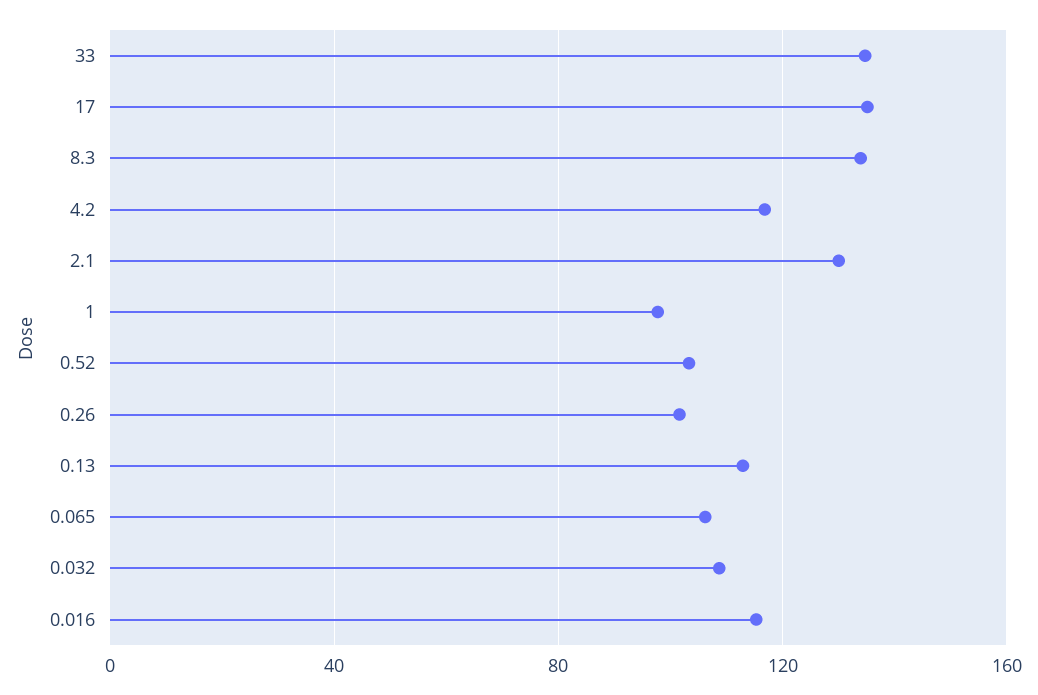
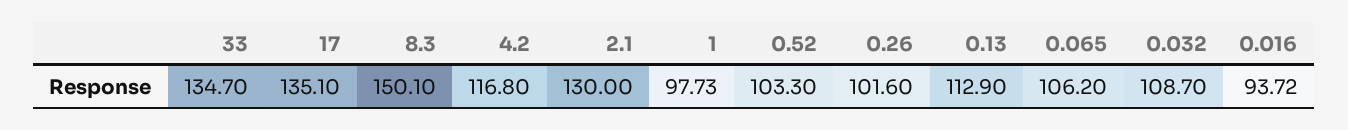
  {
    "33": 134.7,
    "17": 135.1,
-   "8.3": 135,
+   "8.3": 150.1,
    "4.2": 116.8,
    "2.1": 130,
    "1": 97.73,
    "0.52": 103.3,
    "0.26": 101.6,
    "0.13": 112.9,
    "0.065": 106.2,
    "0.032": 108.7,
-   "0.016": 115
+   "0.016": 93.72
  }

